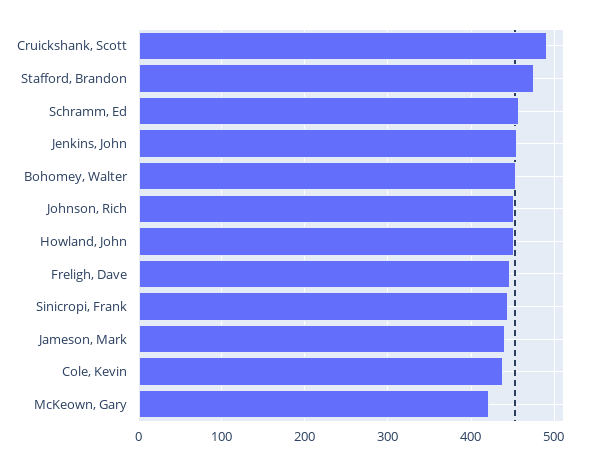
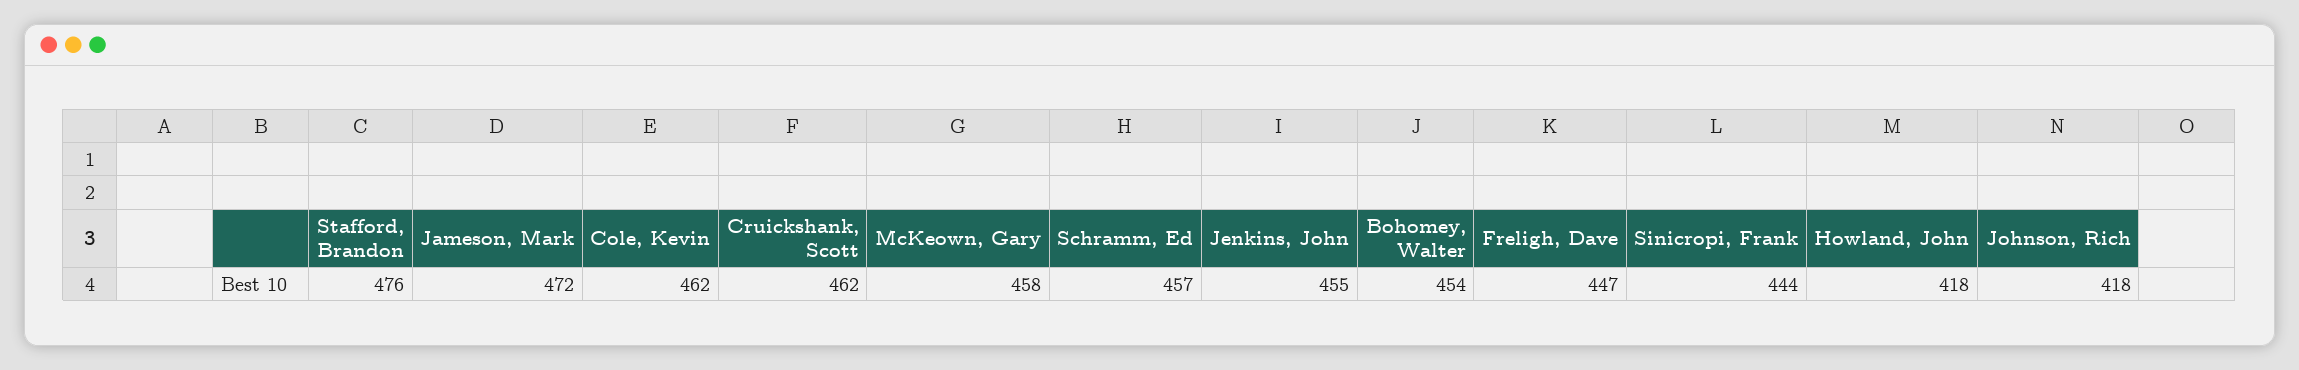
  {
-   "Cruickshank, Scott": 490,
+   "Cruickshank, Scott": 462,
    "Stafford, Brandon": 476,
    "Schramm, Ed": 457,
    "Jenkins, John": 455,
    "Bohomey, Walter": 454,
-   "Johnson, Rich": 450,
+   "Johnson, Rich": 418,
-   "Howland, John": 450,
+   "Howland, John": 418,
    "Freligh, Dave": 447,
    "Sinicropi, Frank": 444,
-   "Jameson, Mark": 440,
+   "Jameson, Mark": 472,
-   "Cole, Kevin": 440,
+   "Cole, Kevin": 462,
-   "McKeown, Gary": 420
+   "McKeown, Gary": 458
  }

